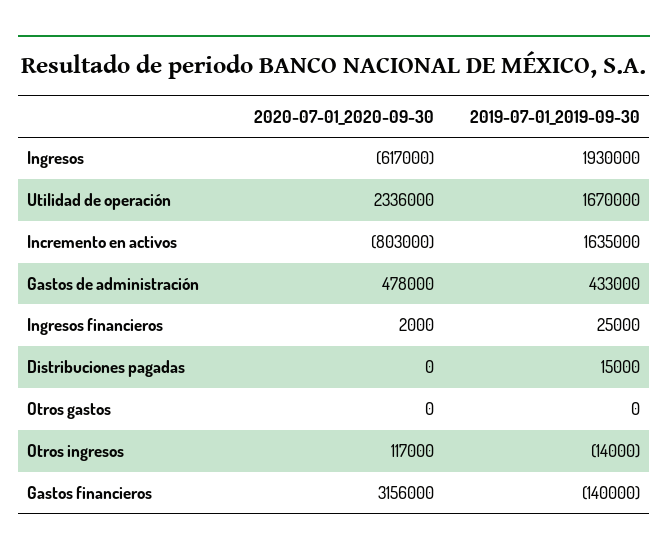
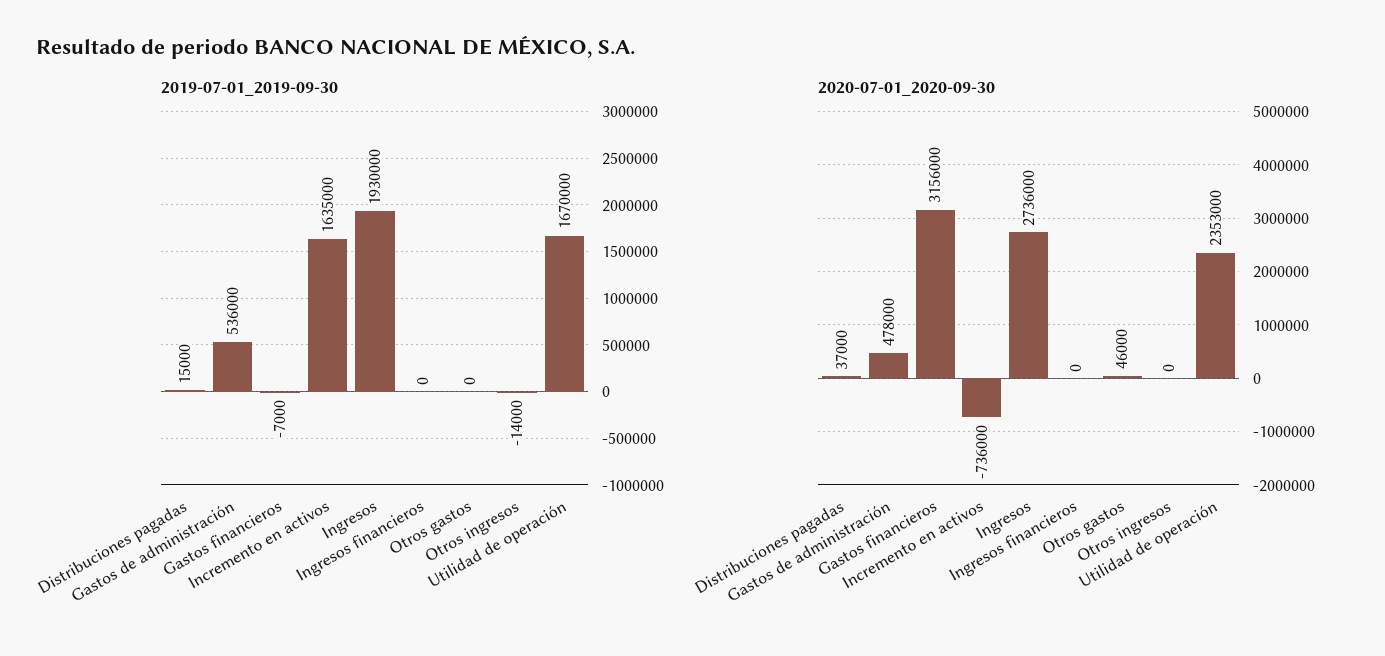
  {
    "2020-07-01_2020-09-30": {
-     "Ingresos": -617000,
+     "Ingresos": 2736000,
-     "Utilidad de operación": 2336000,
+     "Utilidad de operación": 2353000,
-     "Incremento en activos": -803000,
+     "Incremento en activos": -736000,
      "Gastos de administración": 478000,
-     "Ingresos financieros": 2000,
+     "Ingresos financieros": 0,
-     "Distribuciones pagadas": 0,
+     "Distribuciones pagadas": 37000,
-     "Otros gastos": 0,
+     "Otros gastos": 46000,
-     "Otros ingresos": 117000,
+     "Otros ingresos": 0,
      "Gastos financieros": 3156000
    },
    "2019-07-01_2019-09-30": {
      "Ingresos": 1930000,
      "Utilidad de operación": 1670000,
      "Incremento en activos": 1635000,
-     "Gastos de administración": 433000,
+     "Gastos de administración": 536000,
-     "Ingresos financieros": 25000,
+     "Ingresos financieros": 0,
      "Distribuciones pagadas": 15000,
      "Otros gastos": 0,
      "Otros ingresos": -14000,
-     "Gastos financieros": -140000
+     "Gastos financieros": -7000
    }
  }

